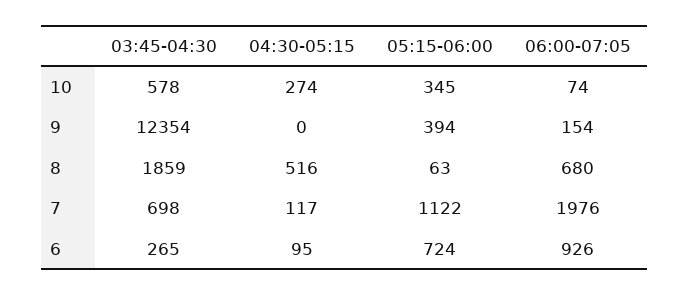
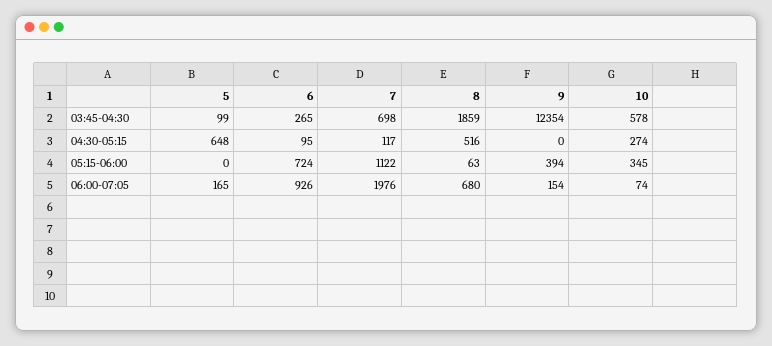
  {
    "03:45-04:30": {
      "10": 578,
      "9": 12354,
      "8": 1859,
      "7": 698,
-     "6": 265
+     "6": 265,
+     "5": 99
    },
    "04:30-05:15": {
      "10": 274,
      "9": 0,
      "8": 516,
      "7": 117,
-     "6": 95
+     "6": 95,
+     "5": 648
    },
    "05:15-06:00": {
      "10": 345,
      "9": 394,
      "8": 63,
      "7": 1122,
-     "6": 724
+     "6": 724,
+     "5": 0
    },
    "06:00-07:05": {
      "10": 74,
      "9": 154,
      "8": 680,
      "7": 1976,
-     "6": 926
+     "6": 926,
+     "5": 165
    }
  }

